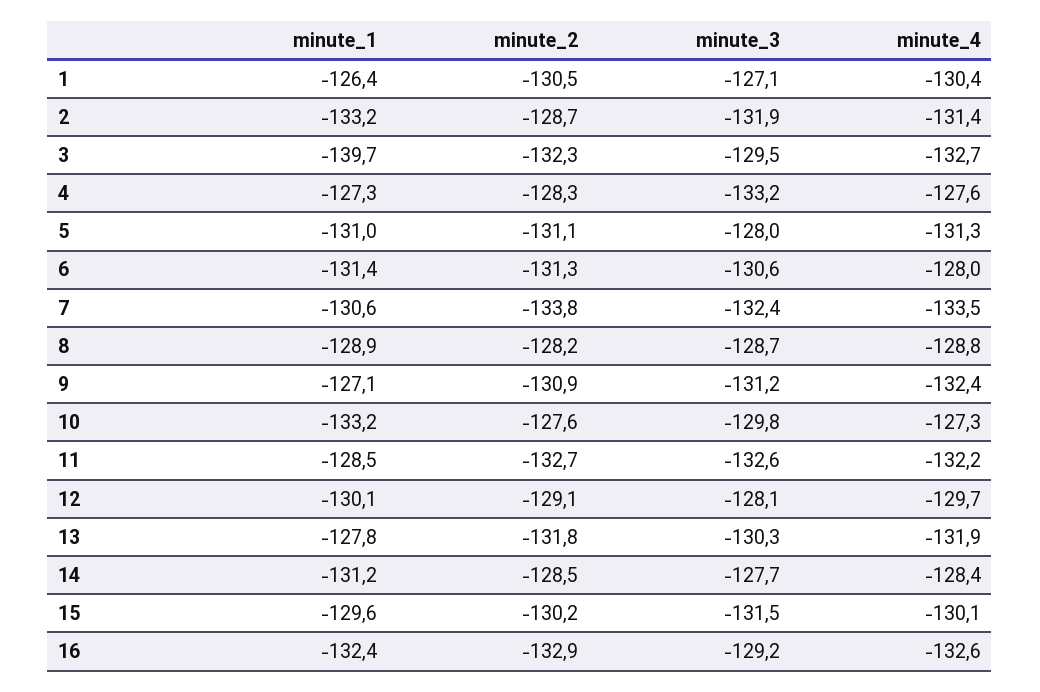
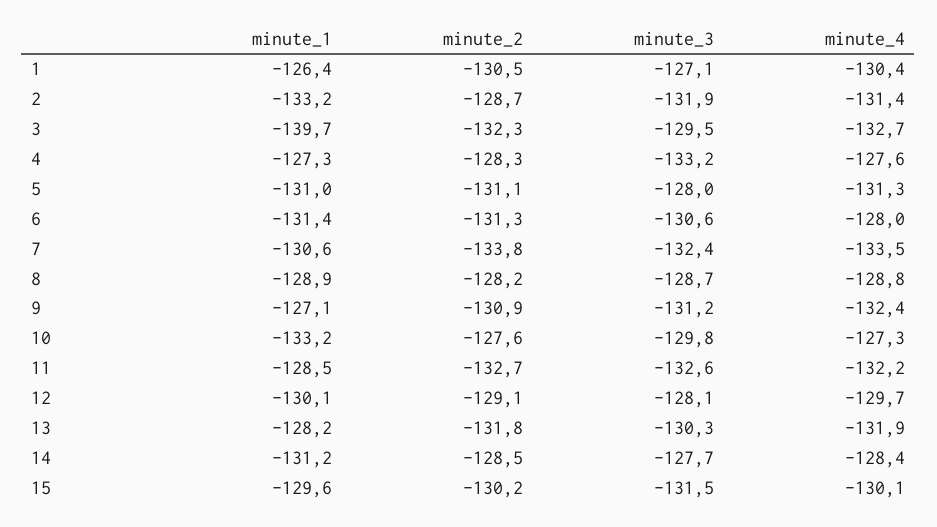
  {
    "minute_1": {
      "1": -126.4,
      "2": -133.2,
      "3": -139.7,
      "4": -127.3,
      "5": -131,
      "6": -131.4,
      "7": -130.6,
      "8": -128.9,
      "9": -127.1,
      "10": -133.2,
      "11": -128.5,
      "12": -130.1,
-     "13": -127.8,
+     "13": -128.2,
      "14": -131.2,
-     "15": -129.6,
+     "15": -129.6
-     "16": -132.4
    },
    "minute_2": {
      "1": -130.5,
      "2": -128.7,
      "3": -132.3,
      "4": -128.3,
      "5": -131.1,
      "6": -131.3,
      "7": -133.8,
      "8": -128.2,
      "9": -130.9,
      "10": -127.6,
      "11": -132.7,
      "12": -129.1,
      "13": -131.8,
      "14": -128.5,
-     "15": -130.2,
+     "15": -130.2
-     "16": -132.9
    },
    "minute_3": {
      "1": -127.1,
      "2": -131.9,
      "3": -129.5,
      "4": -133.2,
      "5": -128,
      "6": -130.6,
      "7": -132.4,
      "8": -128.7,
      "9": -131.2,
      "10": -129.8,
      "11": -132.6,
      "12": -128.1,
      "13": -130.3,
      "14": -127.7,
-     "15": -131.5,
+     "15": -131.5
-     "16": -129.2
    },
    "minute_4": {
      "1": -130.4,
      "2": -131.4,
      "3": -132.7,
      "4": -127.6,
      "5": -131.3,
      "6": -128,
      "7": -133.5,
      "8": -128.8,
      "9": -132.4,
      "10": -127.3,
      "11": -132.2,
      "12": -129.7,
      "13": -131.9,
      "14": -128.4,
-     "15": -130.1,
+     "15": -130.1
-     "16": -132.6
    }
  }

